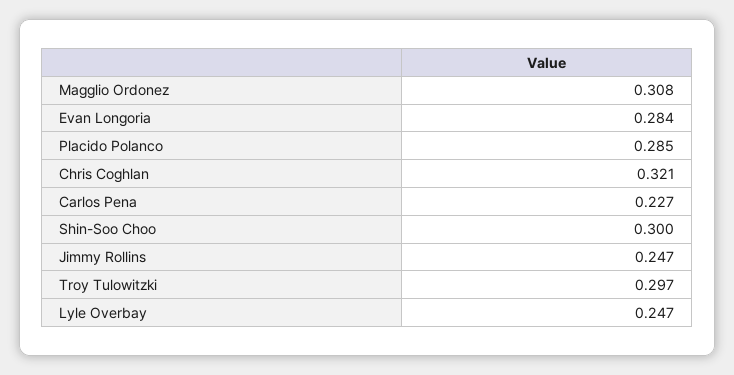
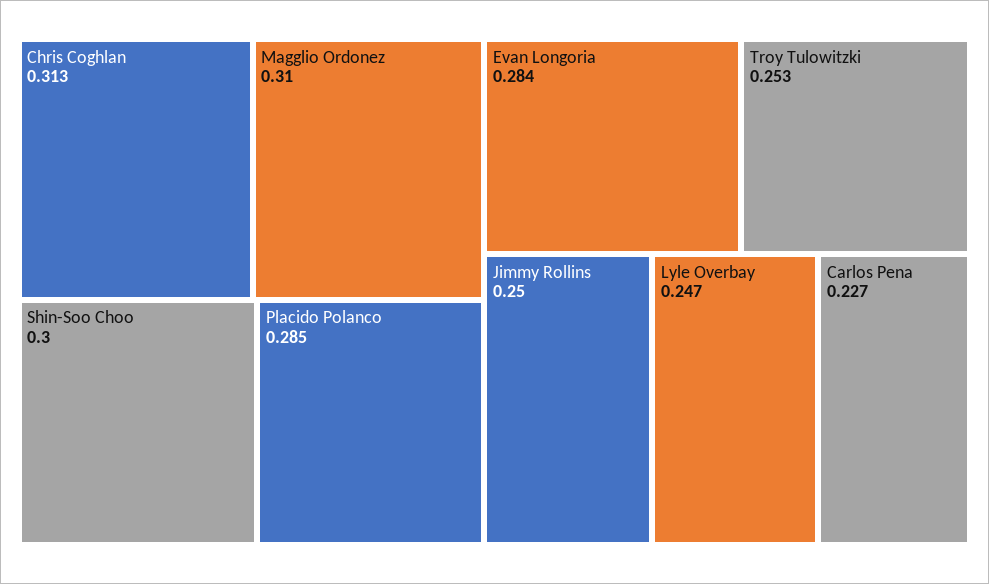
  {
-   "Magglio Ordonez": 0.308,
+   "Magglio Ordonez": 0.31,
    "Evan Longoria": 0.284,
    "Placido Polanco": 0.285,
-   "Chris Coghlan": 0.321,
+   "Chris Coghlan": 0.313,
    "Carlos Pena": 0.227,
    "Shin-Soo Choo": 0.3,
-   "Jimmy Rollins": 0.247,
+   "Jimmy Rollins": 0.25,
-   "Troy Tulowitzki": 0.297,
+   "Troy Tulowitzki": 0.253,
    "Lyle Overbay": 0.247
  }

